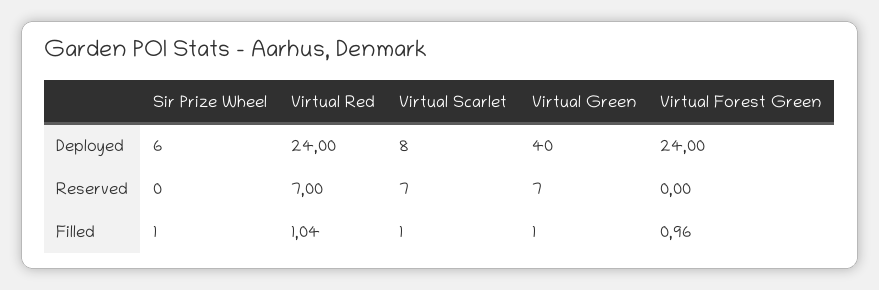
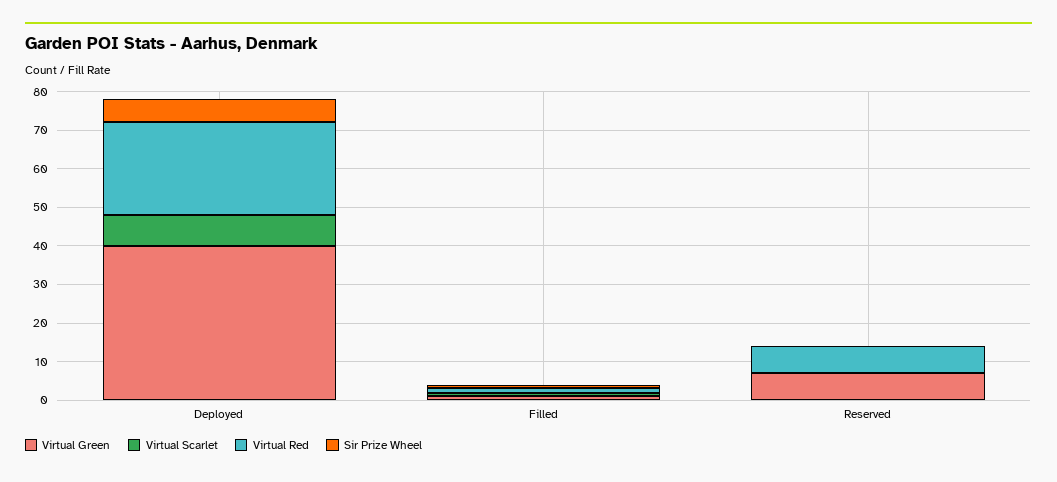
  {
    "Sir Prize Wheel": {
      "Deployed": 6,
      "Reserved": 0,
      "Filled": 1
    },
    "Virtual Red": {
      "Deployed": 24,
      "Reserved": 7,
      "Filled": 1.04
    },
    "Virtual Scarlet": {
      "Deployed": 8,
-     "Reserved": 7,
+     "Reserved": 0,
      "Filled": 1
    },
    "Virtual Green": {
      "Deployed": 40,
      "Reserved": 7,
      "Filled": 1
-   },
+   }
-   "Virtual Forest Green": {
-     "Deployed": 24,
-     "Reserved": 0,
-     "Filled": 0.96
-   }
  }

